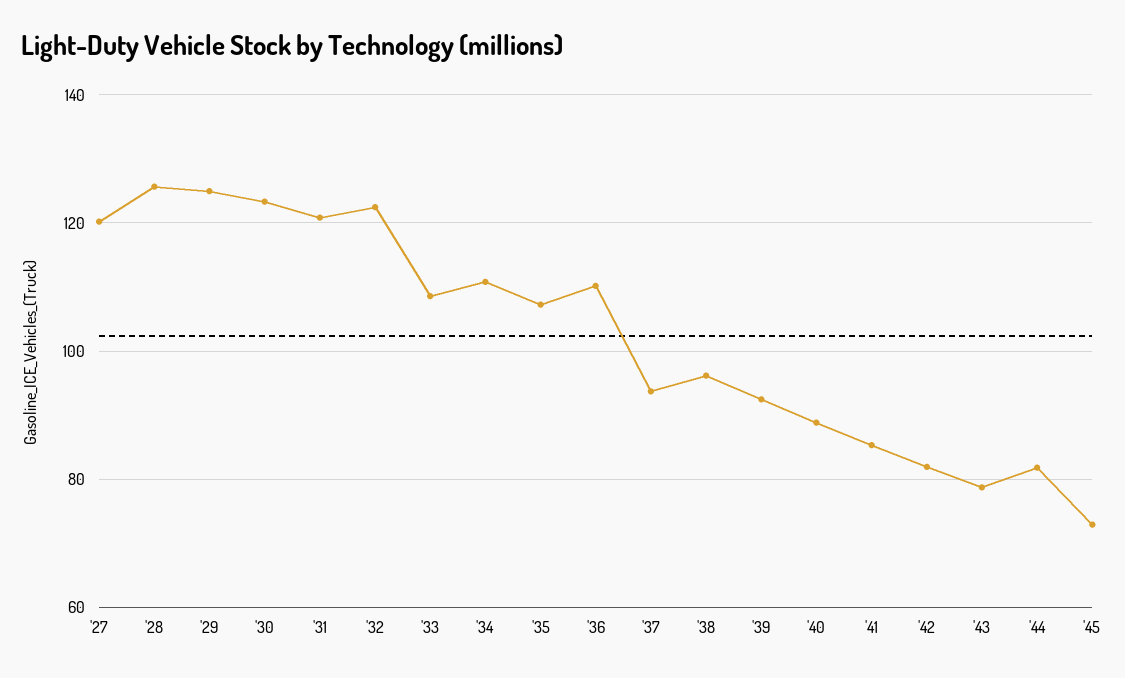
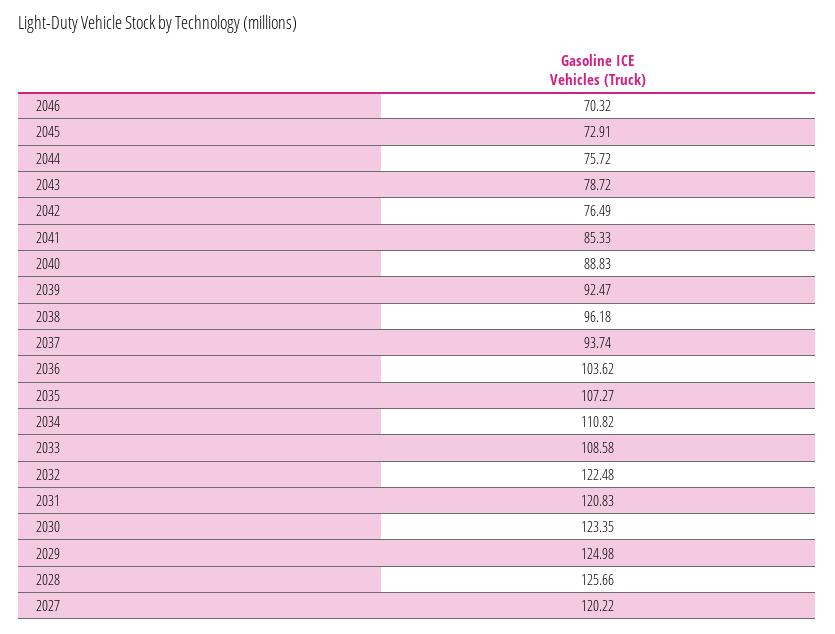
  {
    "'27": 120.22,
    "'28": 125.66,
    "'29": 124.98,
    "'30": 123.35,
    "'31": 120.83,
    "'32": 122.48,
    "'33": 108.58,
    "'34": 110.82,
    "'35": 107.27,
-   "'36": 110,
+   "'36": 103.62,
    "'37": 93.74,
    "'38": 96.18,
    "'39": 92.47,
    "'40": 88.83,
    "'41": 85.33,
-   "'42": 82,
+   "'42": 76.49,
    "'43": 78.72,
-   "'44": 82,
+   "'44": 75.72,
-   "'45": 72.91
+   "'45": 72.91,
+   "2046": 70.32
  }

